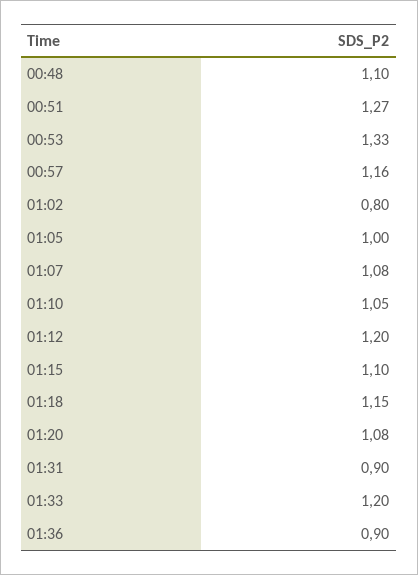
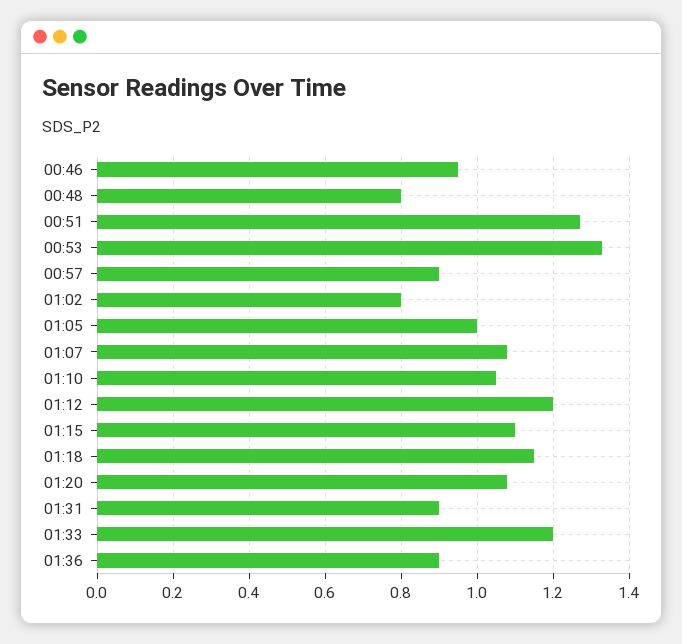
  {
-   "00:48": 1.1,
+   "00:48": 0.8,
    "00:51": 1.27,
    "00:53": 1.33,
-   "00:57": 1.16,
+   "00:57": 0.9,
    "01:02": 0.8,
    "01:05": 1,
    "01:07": 1.08,
    "01:10": 1.05,
    "01:12": 1.2,
    "01:15": 1.1,
    "01:18": 1.15,
    "01:20": 1.08,
    "01:31": 0.9,
    "01:33": 1.2,
-   "01:36": 0.9
+   "01:36": 0.9,
+   "00:46": 0.95
  }

